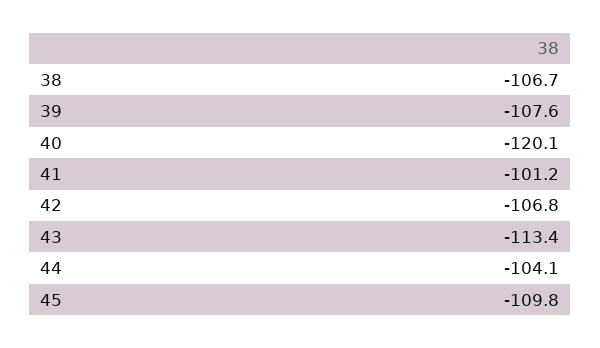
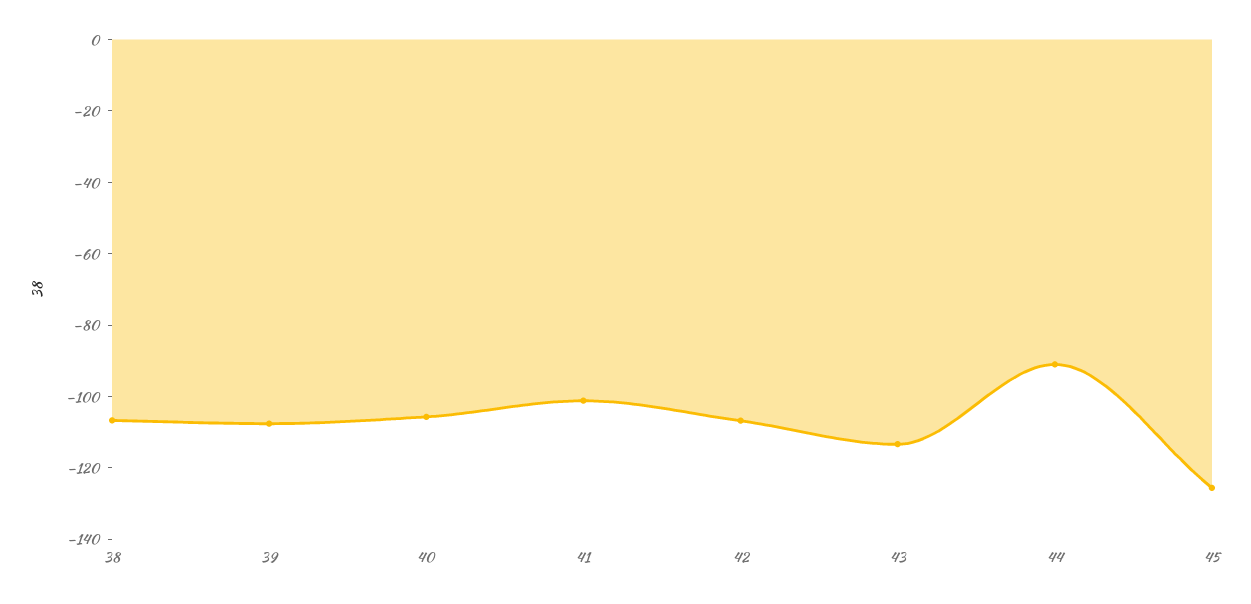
  {
    "38": -106.7,
    "39": -107.6,
-   "40": -120.1,
+   "40": -105,
    "41": -101.2,
    "42": -106.8,
    "43": -113.4,
-   "44": -104.1,
+   "44": -90,
-   "45": -109.8
+   "45": -125
  }

